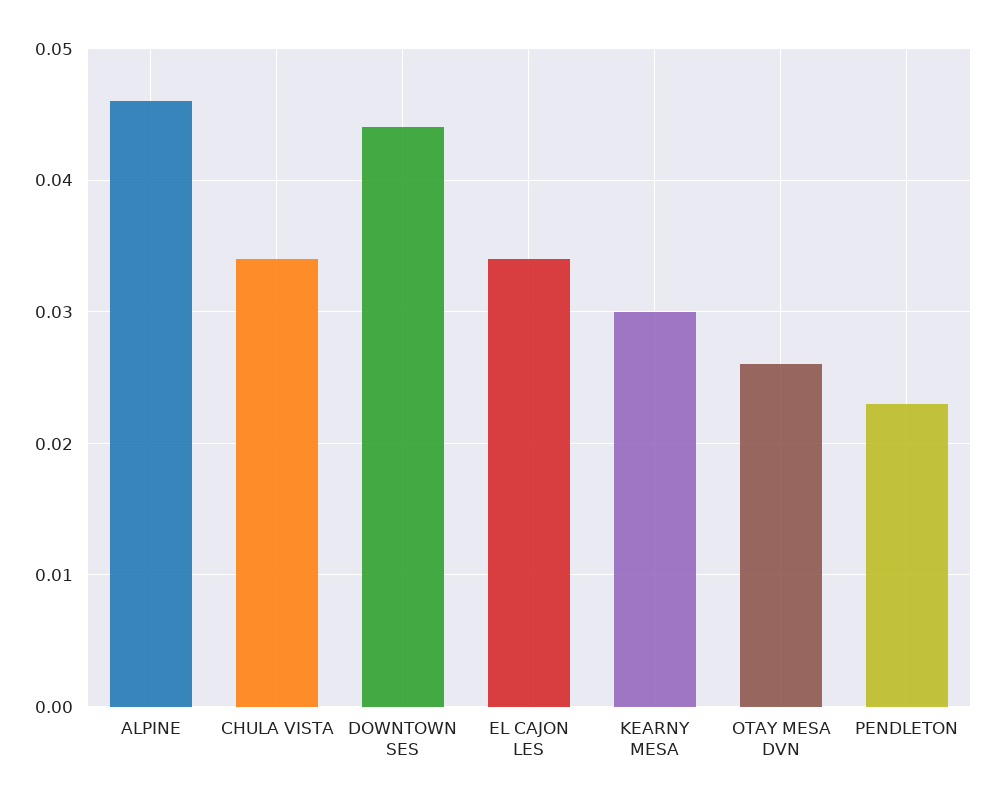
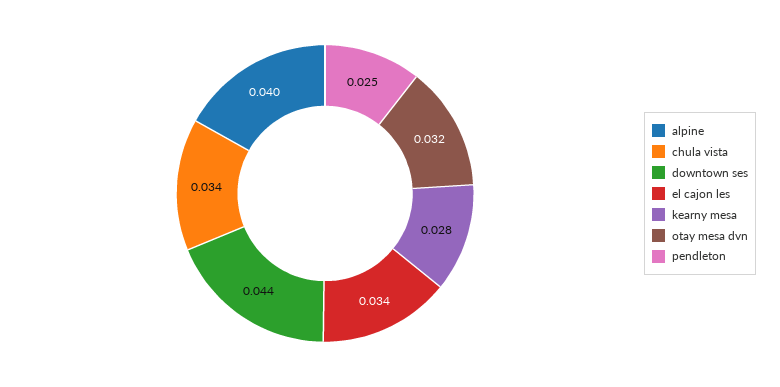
  {
-   "ALPINE": 0.046,
+   "ALPINE": 0.04,
    "CHULA VISTA": 0.034,
    "DOWNTOWN SES": 0.044,
    "EL CAJON LES": 0.034,
-   "KEARNY MESA": 0.03,
+   "KEARNY MESA": 0.028,
-   "OTAY MESA DVN": 0.026,
+   "OTAY MESA DVN": 0.032,
-   "PENDLETON": 0.023
+   "PENDLETON": 0.025
  }

